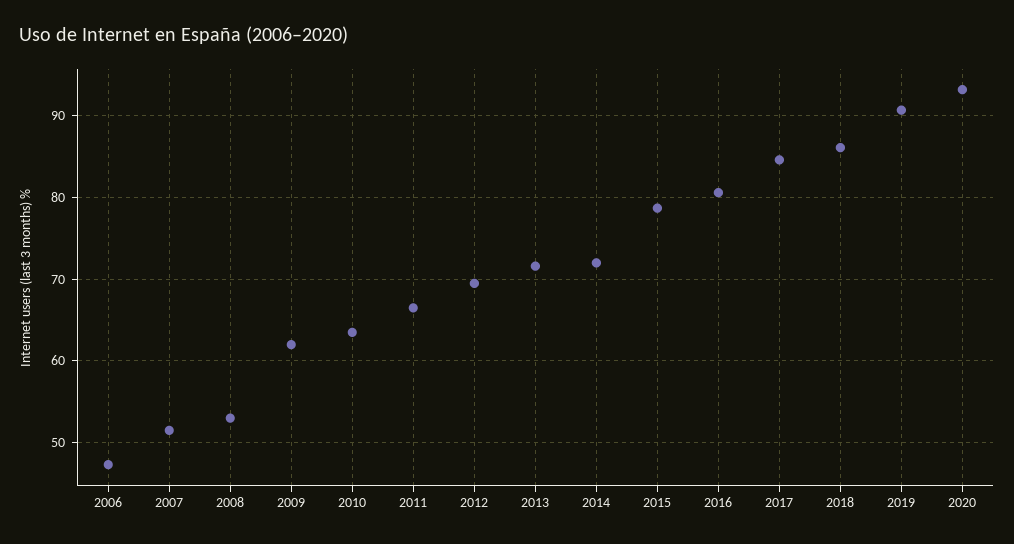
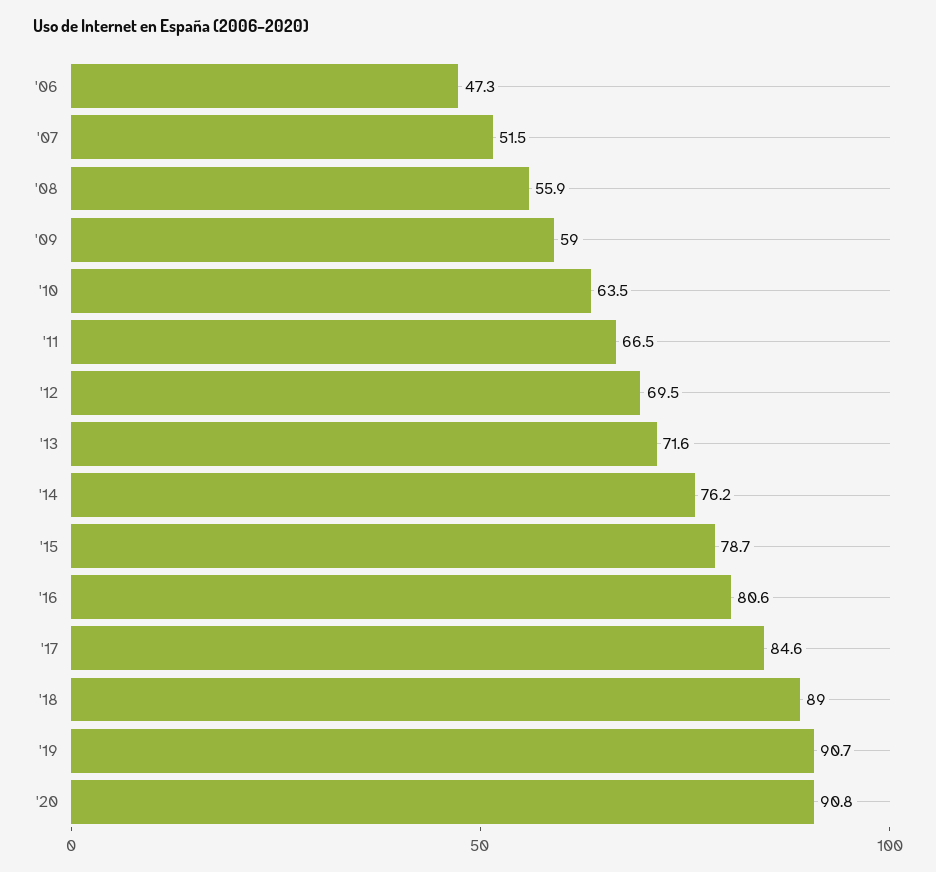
  {
    "2006": 47.3,
    "2007": 51.5,
-   "2008": 53,
+   "2008": 55.9,
-   "2009": 62,
+   "2009": 59,
    "2010": 63.5,
    "2011": 66.5,
    "2012": 69.5,
    "2013": 71.6,
-   "2014": 72,
+   "2014": 76.2,
    "2015": 78.7,
    "2016": 80.6,
    "2017": 84.6,
-   "2018": 86,
+   "2018": 89,
    "2019": 90.7,
-   "2020": 93
+   "2020": 90.8
  }

